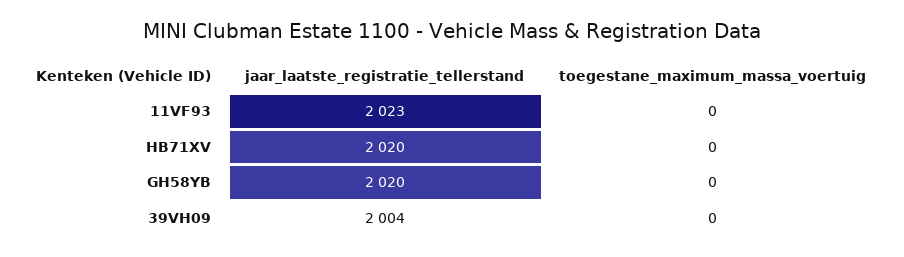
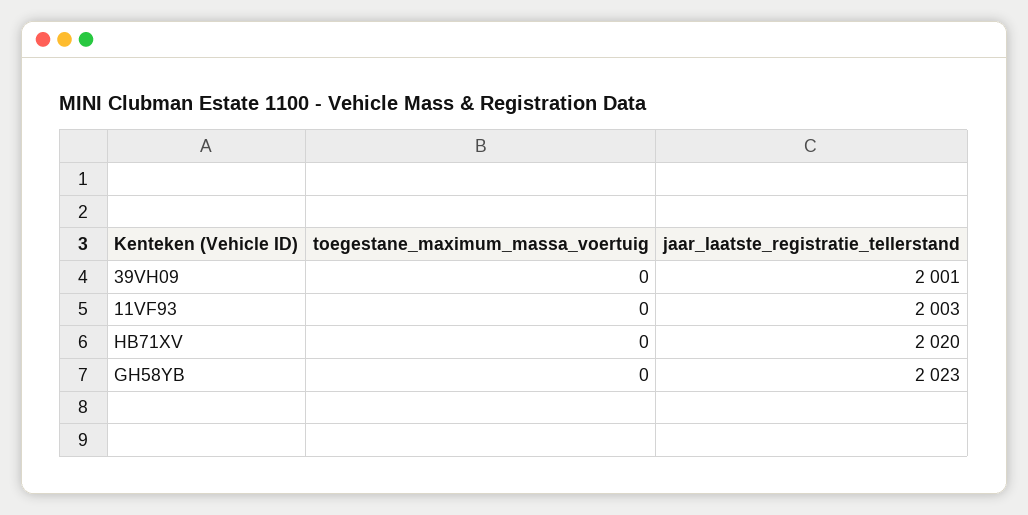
  {
    "jaar_laatste_registratie_tellerstand": {
-     "11VF93": 2023,
+     "11VF93": 2003,
      "HB71XV": 2020,
-     "GH58YB": 2020,
+     "GH58YB": 2023,
-     "39VH09": 2004
+     "39VH09": 2001
    },
    "toegestane_maximum_massa_voertuig": {
      "11VF93": 0,
      "HB71XV": 0,
      "GH58YB": 0,
      "39VH09": 0
    }
  }

